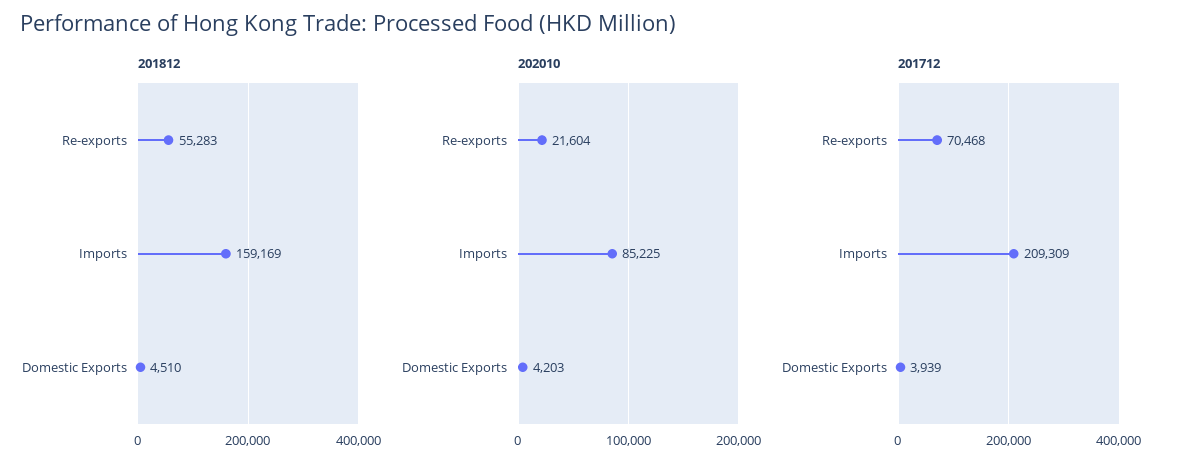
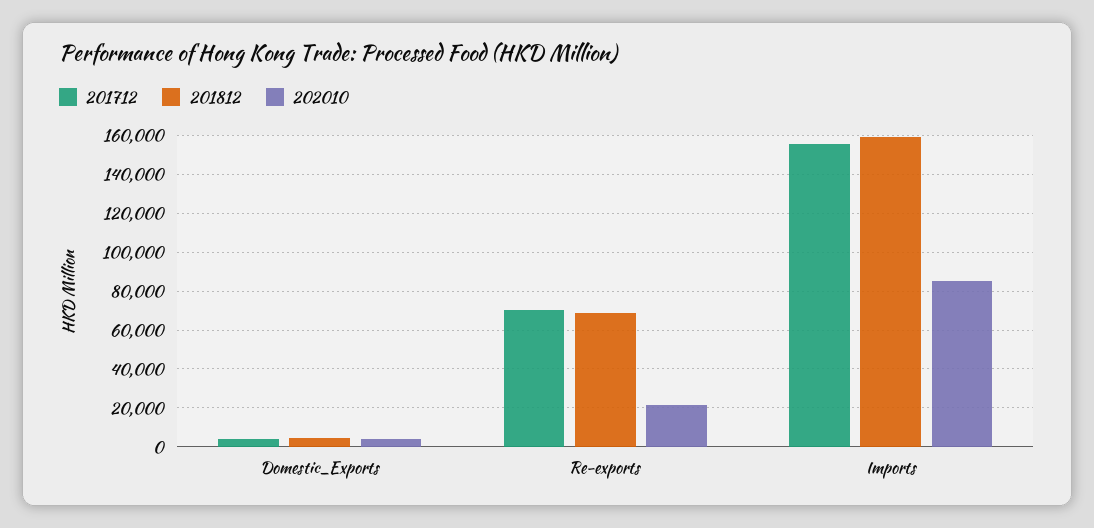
  {
    "201812": {
-     "Re-exports": 55283,
+     "Re-exports": 70000,
      "Imports": 159169,
      "Domestic Exports": 4510
    },
    "202010": {
      "Re-exports": 21604,
      "Imports": 85225,
      "Domestic Exports": 4203
    },
    "201712": {
      "Re-exports": 70468,
-     "Imports": 209309,
+     "Imports": 155000,
      "Domestic Exports": 3939
    }
  }

